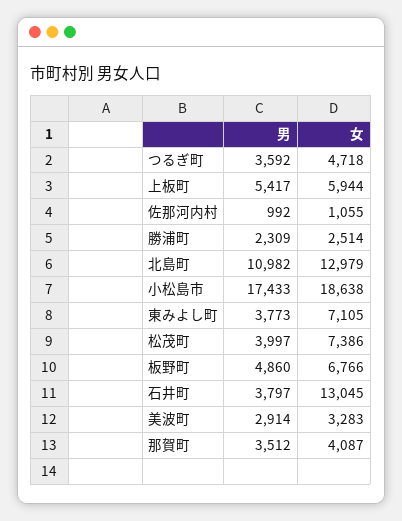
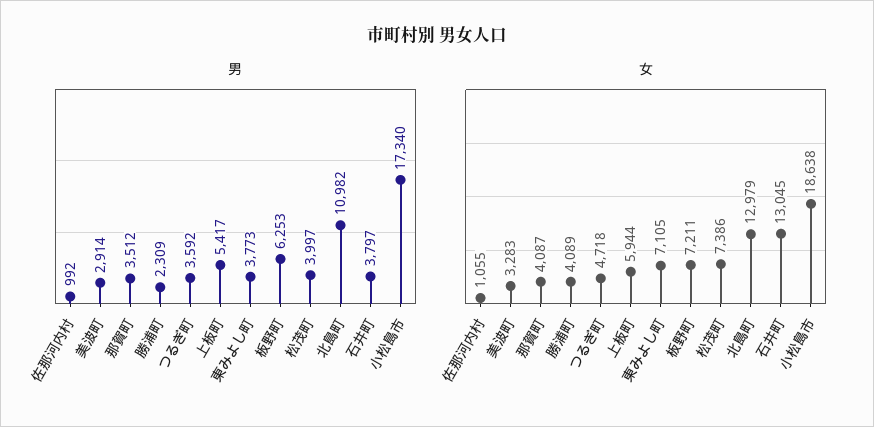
  {
    "男": {
      "つるぎ町": 3592,
      "上板町": 5417,
      "佐那河内村": 992,
      "勝浦町": 2309,
      "北島町": 10982,
-     "小松島市": 17433,
+     "小松島市": 17340,
      "東みよし町": 3773,
      "松茂町": 3997,
-     "板野町": 4860,
+     "板野町": 6253,
      "石井町": 3797,
      "美波町": 2914,
      "那賀町": 3512
    },
    "女": {
      "つるぎ町": 4718,
      "上板町": 5944,
      "佐那河内村": 1055,
-     "勝浦町": 2514,
+     "勝浦町": 4089,
      "北島町": 12979,
      "小松島市": 18638,
      "東みよし町": 7105,
      "松茂町": 7386,
-     "板野町": 6766,
+     "板野町": 7211,
      "石井町": 13045,
      "美波町": 3283,
      "那賀町": 4087
    }
  }

